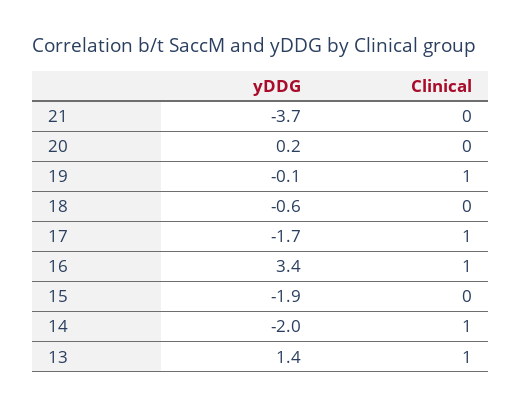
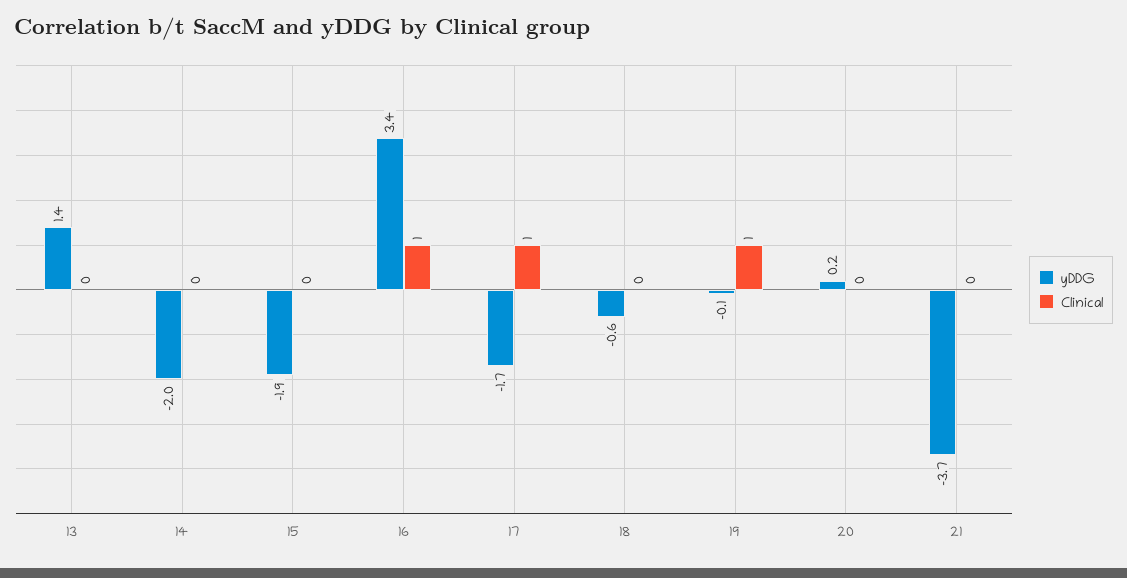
  {
    "yDDG": {
      "21": -3.7,
      "20": 0.2,
      "19": -0.1,
      "18": -0.6,
      "17": -1.7,
      "16": 3.4,
      "15": -1.9,
      "14": -2,
      "13": 1.4
    },
    "Clinical": {
      "21": 0,
      "20": 0,
      "19": 1,
      "18": 0,
      "17": 1,
      "16": 1,
      "15": 0,
-     "14": 1,
+     "14": 0,
-     "13": 1
+     "13": 0
    }
  }

